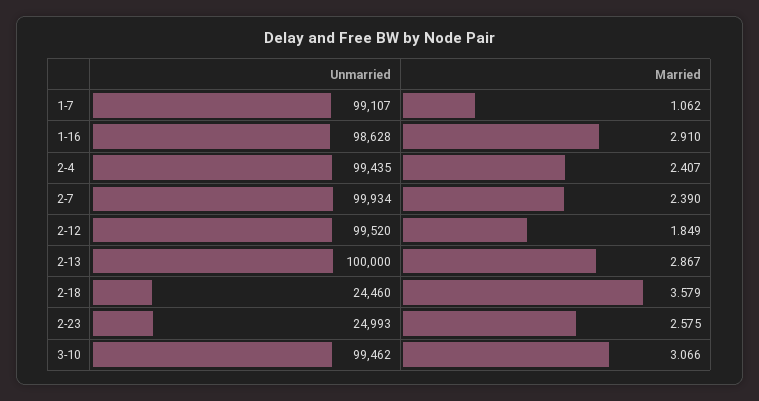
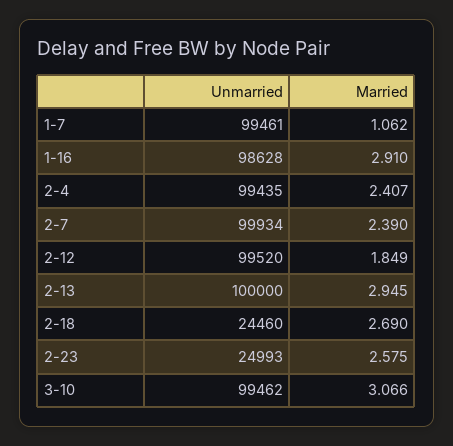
  {
    "Unmarried": {
-     "1-7": 99107,
+     "1-7": 99461,
      "1-16": 98628,
      "2-4": 99435,
      "2-7": 99934,
      "2-12": 99520,
      "2-13": 100000,
      "2-18": 24460,
      "2-23": 24993,
      "3-10": 99462
    },
    "Married": {
      "1-7": 1.062,
      "1-16": 2.91,
      "2-4": 2.407,
      "2-7": 2.39,
      "2-12": 1.849,
-     "2-13": 2.867,
+     "2-13": 2.945,
-     "2-18": 3.579,
+     "2-18": 2.69,
      "2-23": 2.575,
      "3-10": 3.066
    }
  }

